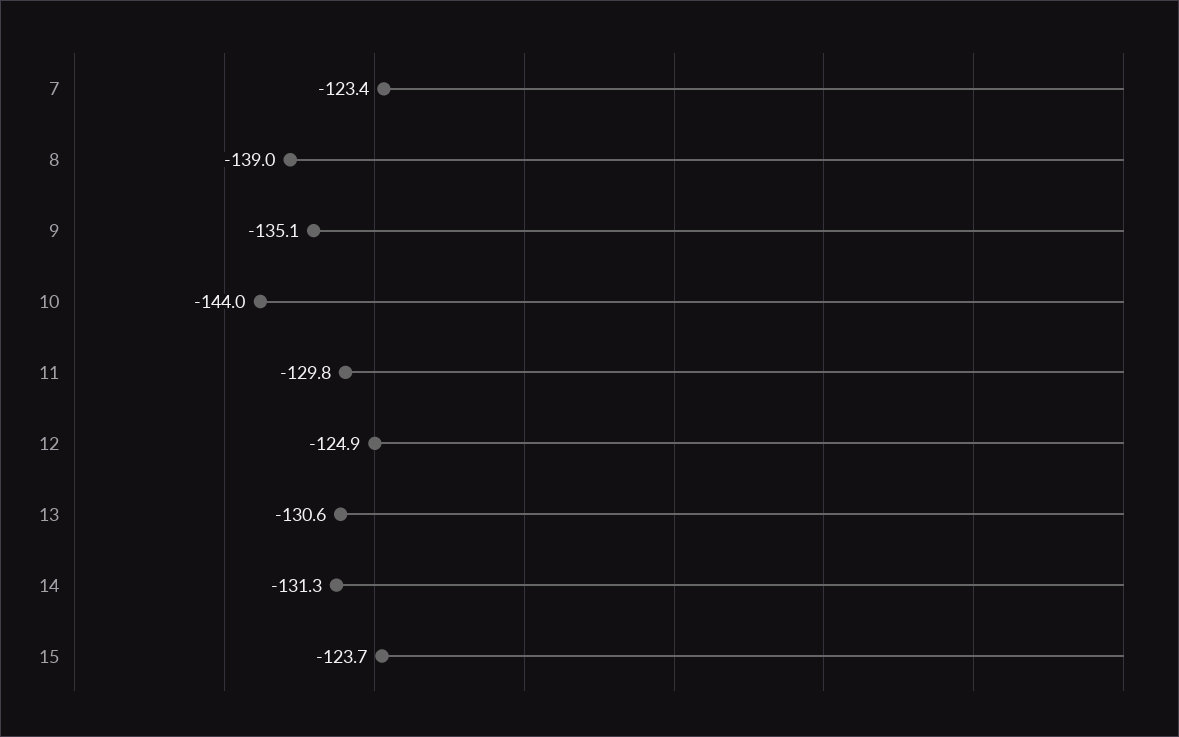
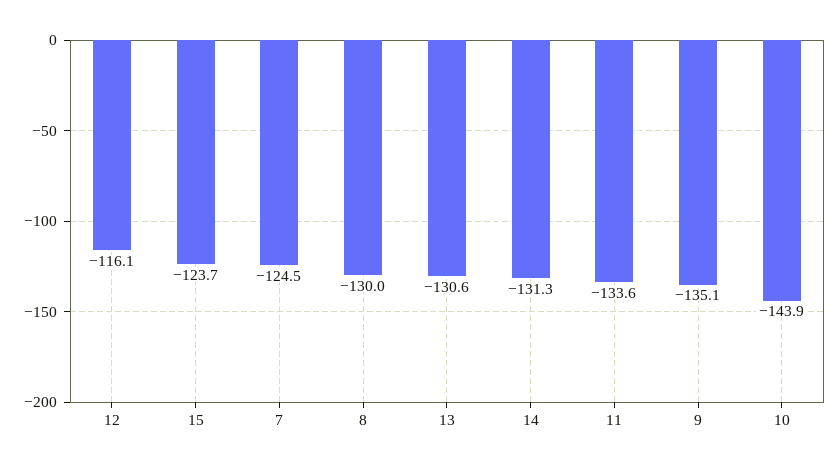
  {
-   "7": -123.4,
+   "7": -124.5,
-   "8": -139,
+   "8": -130,
    "9": -135.1,
-   "10": -144,
+   "10": -143.9,
-   "11": -129.8,
+   "11": -133.6,
-   "12": -124.9,
+   "12": -116.1,
    "13": -130.6,
    "14": -131.3,
    "15": -123.7
  }

